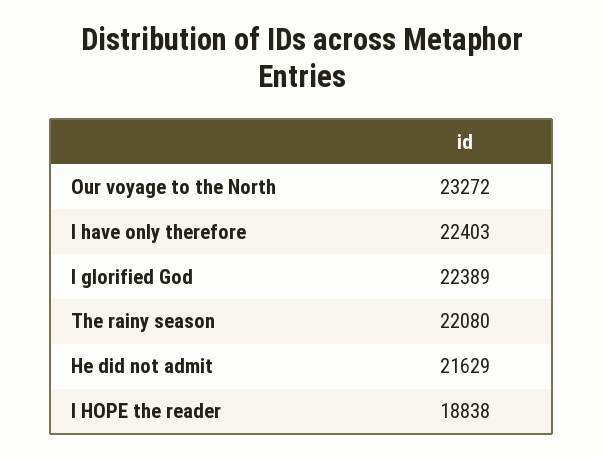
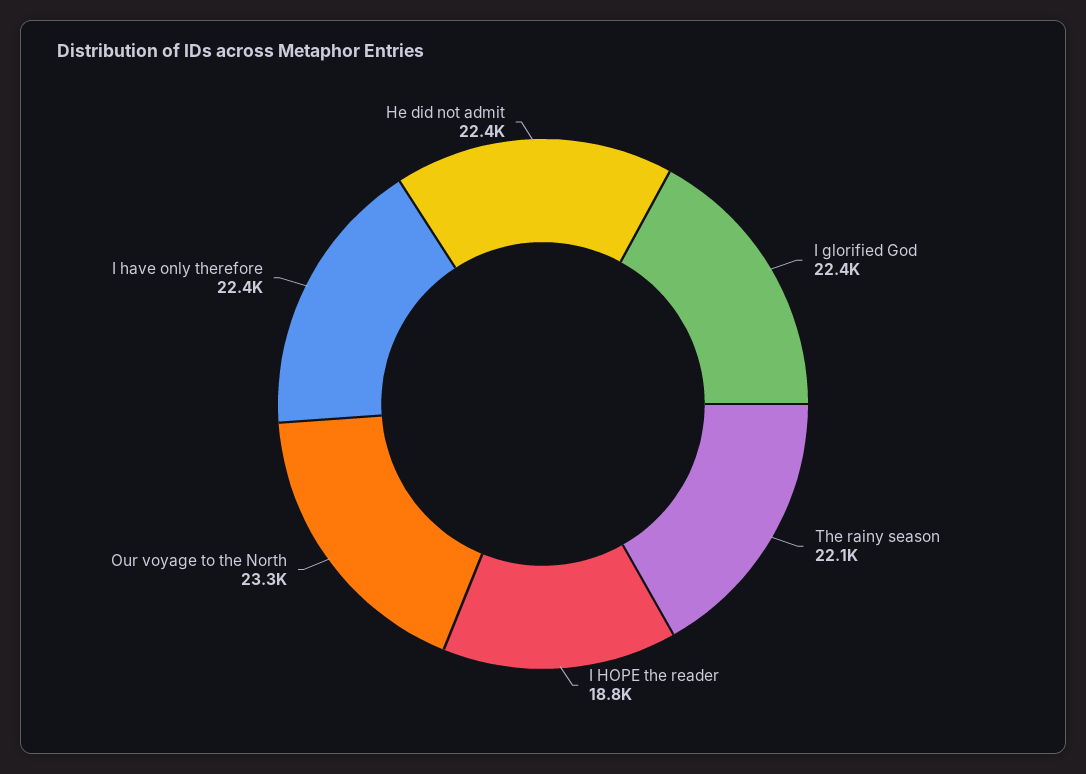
  {
    "Our voyage to the North": 23272,
    "I have only therefore": 22403,
    "I glorified God": 22389,
    "The rainy season": 22080,
-   "He did not admit": 21629,
+   "He did not admit": 22400,
    "I HOPE the reader": 18838
  }

